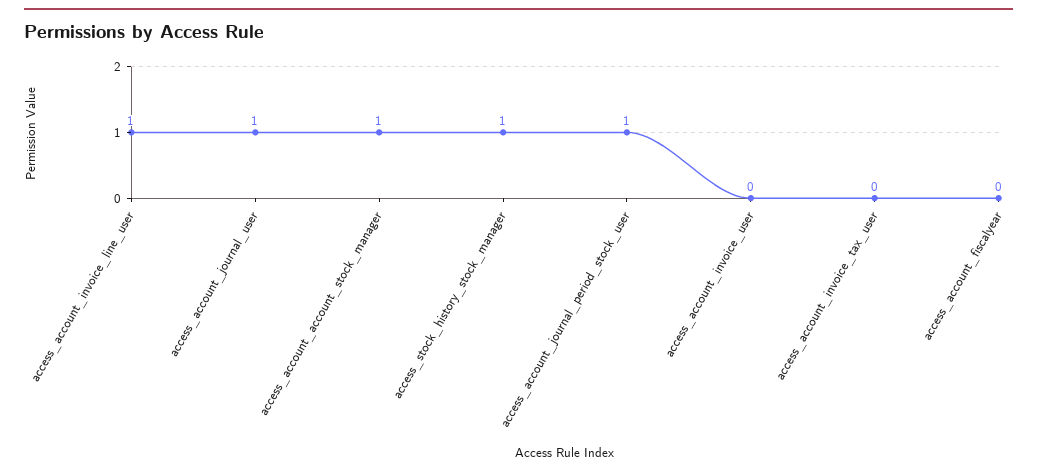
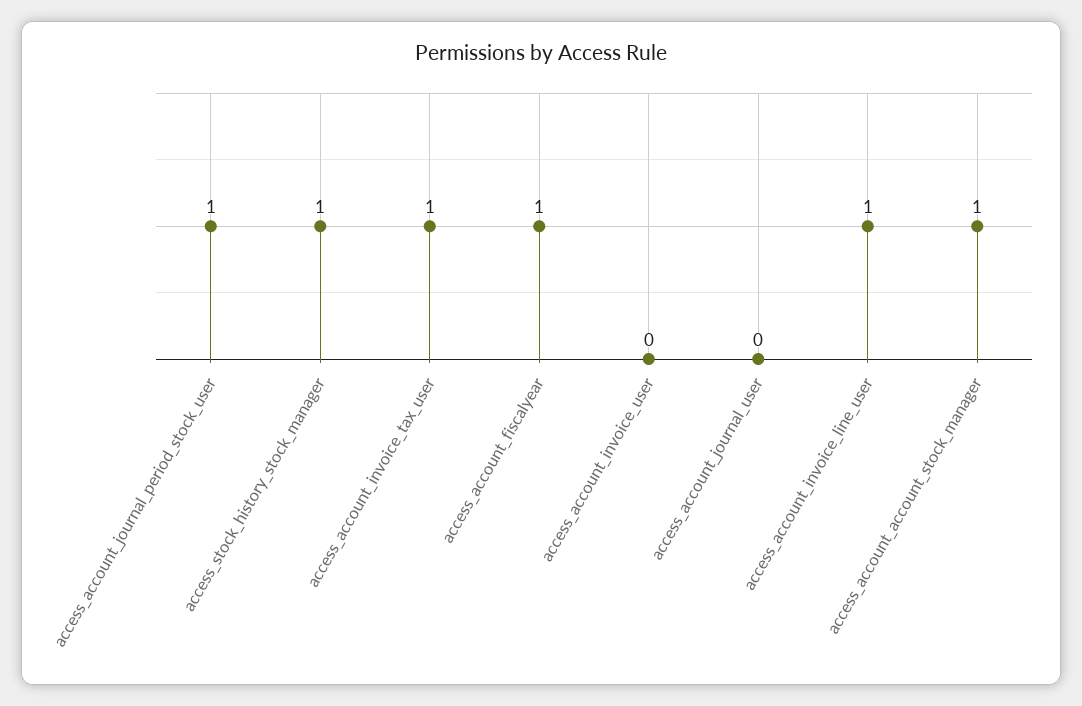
  {
    "access_account_invoice_line_user": 1,
-   "access_account_journal_user": 1,
+   "access_account_journal_user": 0,
    "access_account_account_stock_manager": 1,
    "access_stock_history_stock_manager": 1,
    "access_account_journal_period_stock_user": 1,
    "access_account_invoice_user": 0,
-   "access_account_invoice_tax_user": 0,
+   "access_account_invoice_tax_user": 1,
-   "access_account_fiscalyear": 0
+   "access_account_fiscalyear": 1
  }

